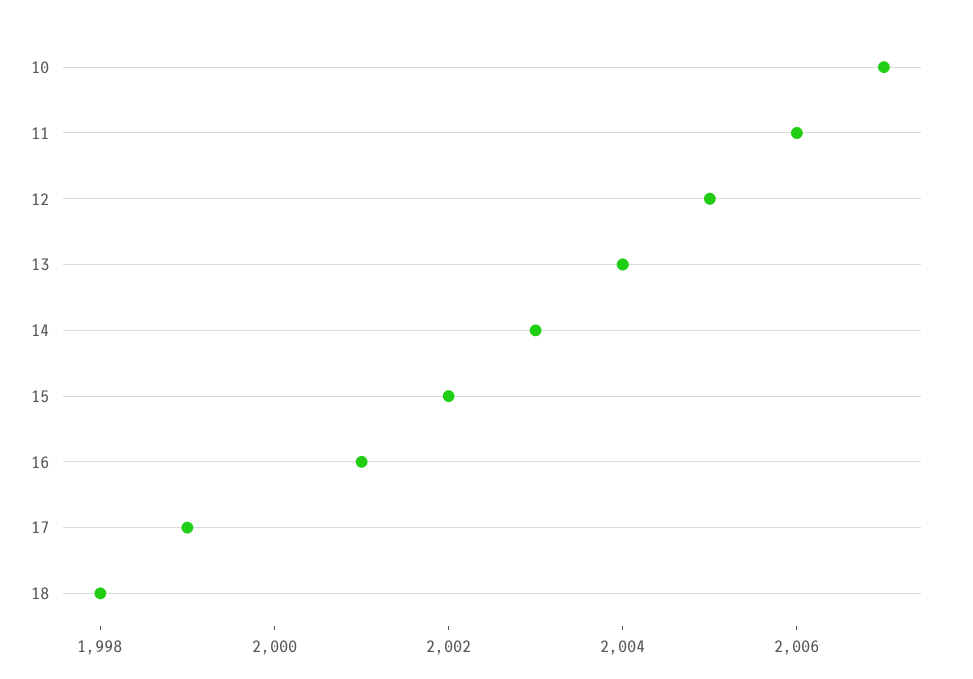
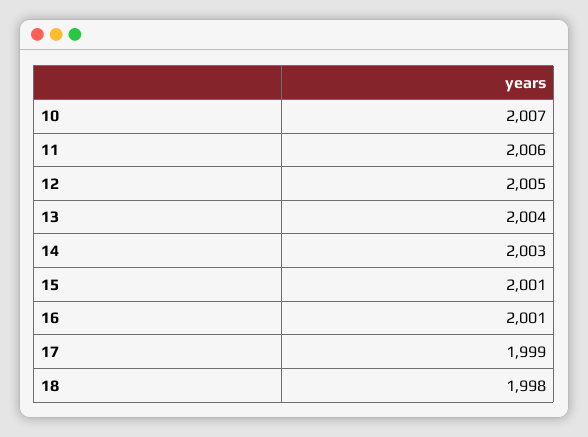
  {
    "10": 2007,
    "11": 2006,
    "12": 2005,
    "13": 2004,
    "14": 2003,
-   "15": 2002,
+   "15": 2001,
    "16": 2001,
    "17": 1999,
    "18": 1998
  }

